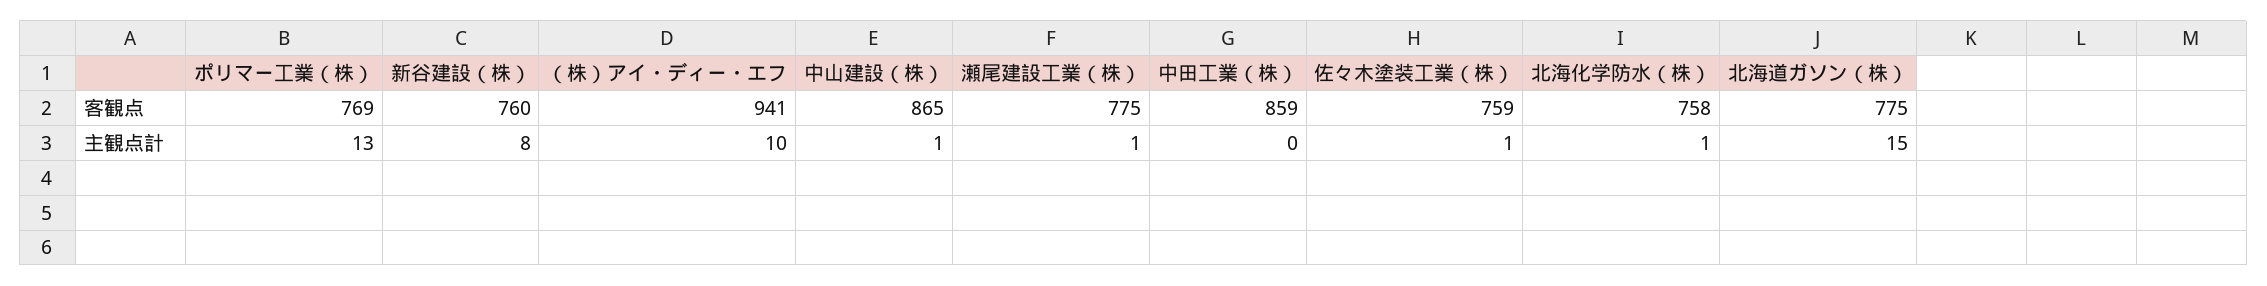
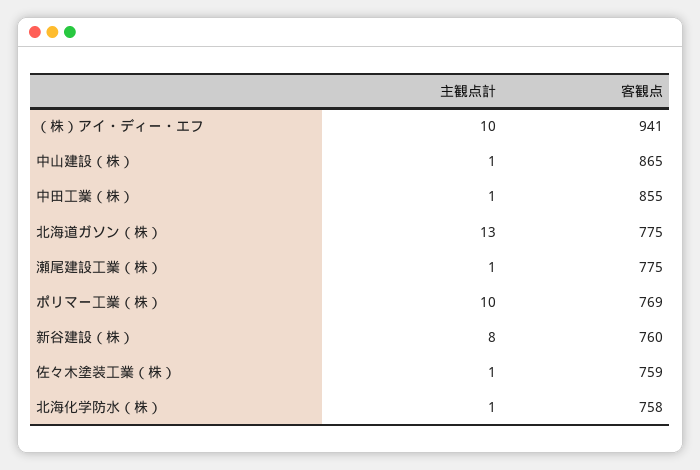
  {
    "ポリマー工業（株）": {
      "客観点": 769,
-     "主観点計": 13
+     "主観点計": 10
    },
    "新谷建設（株）": {
      "客観点": 760,
      "主観点計": 8
    },
    "（株）アイ・ディー・エフ": {
      "客観点": 941,
      "主観点計": 10
    },
    "中山建設（株）": {
      "客観点": 865,
      "主観点計": 1
    },
    "瀬尾建設工業（株）": {
      "客観点": 775,
      "主観点計": 1
    },
    "中田工業（株）": {
-     "客観点": 859,
+     "客観点": 855,
-     "主観点計": 0
+     "主観点計": 1
    },
    "佐々木塗装工業（株）": {
      "客観点": 759,
      "主観点計": 1
    },
    "北海化学防水（株）": {
      "客観点": 758,
      "主観点計": 1
    },
    "北海道ガソン（株）": {
      "客観点": 775,
-     "主観点計": 15
+     "主観点計": 13
    }
  }

